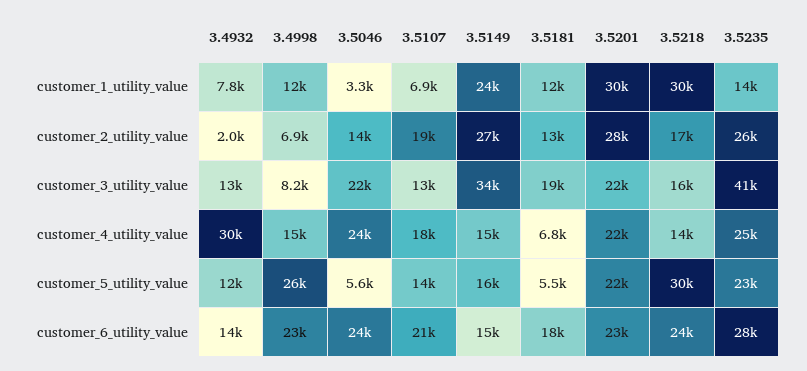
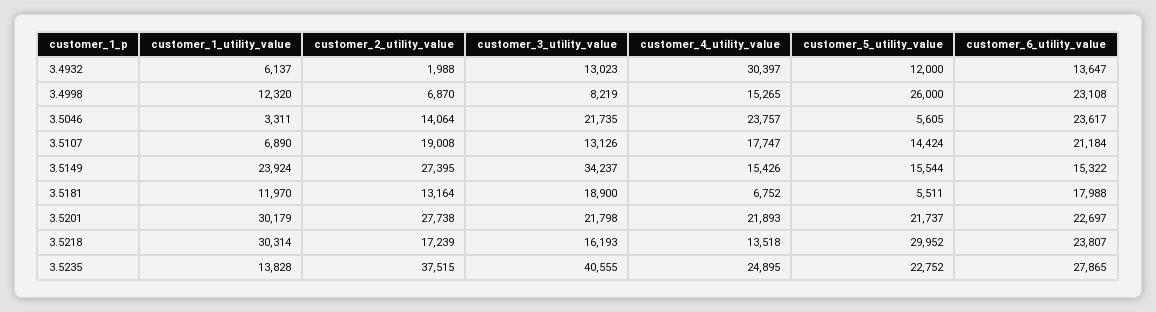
  {
    "3.4932": {
-     "customer_1_utility_value": 7800,
+     "customer_1_utility_value": 6137,
      "customer_2_utility_value": 1988,
      "customer_3_utility_value": 13023,
      "customer_4_utility_value": 30397,
      "customer_5_utility_value": 12000,
      "customer_6_utility_value": 13647
    },
    "3.4998": {
      "customer_1_utility_value": 12320,
      "customer_2_utility_value": 6870,
      "customer_3_utility_value": 8219,
      "customer_4_utility_value": 15265,
      "customer_5_utility_value": 26000,
      "customer_6_utility_value": 23108
    },
    "3.5046": {
      "customer_1_utility_value": 3311,
      "customer_2_utility_value": 14064,
      "customer_3_utility_value": 21735,
      "customer_4_utility_value": 23757,
      "customer_5_utility_value": 5605,
      "customer_6_utility_value": 23617
    },
    "3.5107": {
      "customer_1_utility_value": 6890,
      "customer_2_utility_value": 19008,
      "customer_3_utility_value": 13126,
      "customer_4_utility_value": 17747,
      "customer_5_utility_value": 14424,
      "customer_6_utility_value": 21184
    },
    "3.5149": {
      "customer_1_utility_value": 23924,
      "customer_2_utility_value": 27395,
      "customer_3_utility_value": 34237,
      "customer_4_utility_value": 15426,
      "customer_5_utility_value": 15544,
      "customer_6_utility_value": 15322
    },
    "3.5181": {
      "customer_1_utility_value": 11970,
      "customer_2_utility_value": 13164,
      "customer_3_utility_value": 18900,
      "customer_4_utility_value": 6752,
      "customer_5_utility_value": 5511,
      "customer_6_utility_value": 17988
    },
    "3.5201": {
      "customer_1_utility_value": 30179,
      "customer_2_utility_value": 27738,
      "customer_3_utility_value": 21798,
      "customer_4_utility_value": 21893,
      "customer_5_utility_value": 21737,
      "customer_6_utility_value": 22697
    },
    "3.5218": {
      "customer_1_utility_value": 30314,
      "customer_2_utility_value": 17239,
      "customer_3_utility_value": 16193,
      "customer_4_utility_value": 13518,
      "customer_5_utility_value": 29952,
      "customer_6_utility_value": 23807
    },
    "3.5235": {
      "customer_1_utility_value": 13828,
-     "customer_2_utility_value": 26000,
+     "customer_2_utility_value": 37515,
      "customer_3_utility_value": 40555,
      "customer_4_utility_value": 24895,
      "customer_5_utility_value": 22752,
      "customer_6_utility_value": 27865
    }
  }

